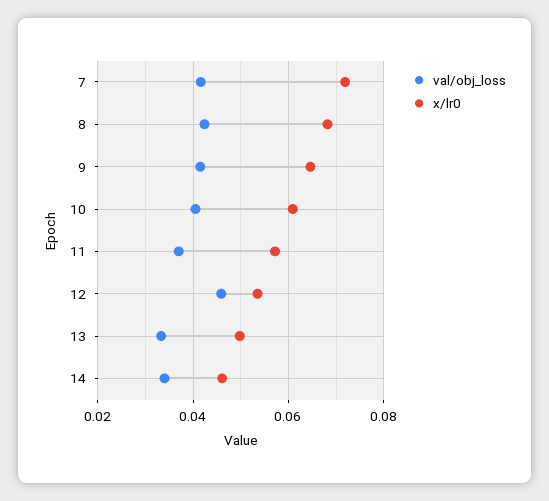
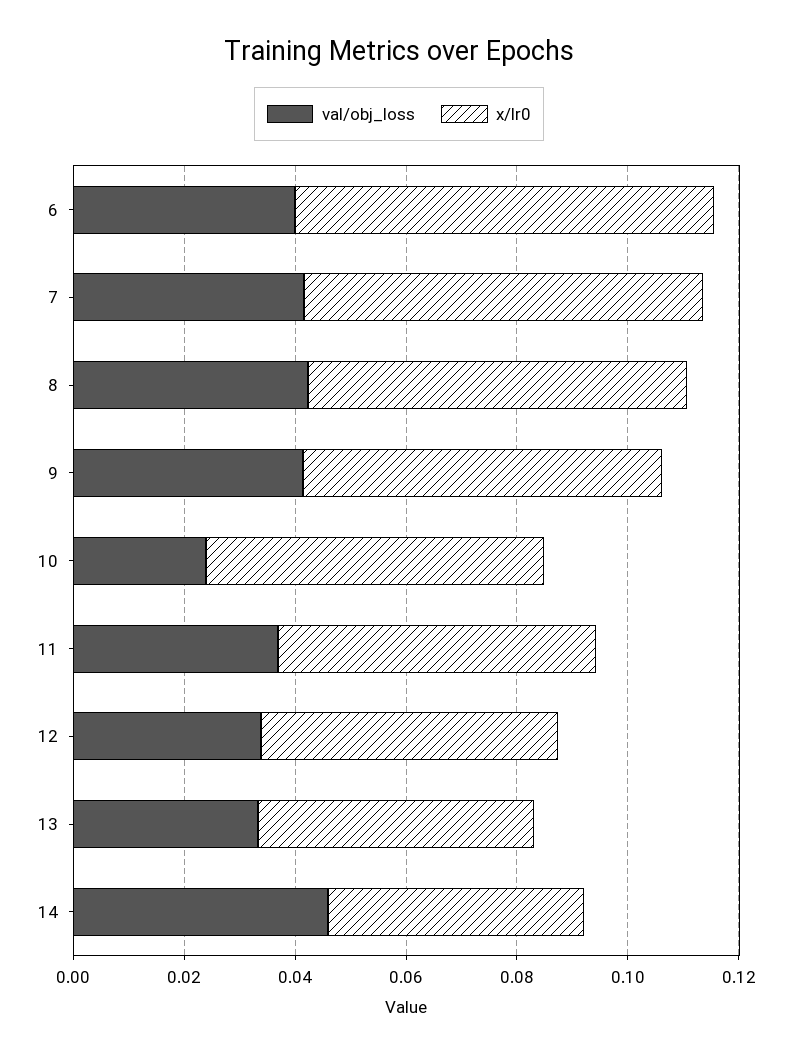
  {
    "val/obj_loss": {
      "7": 0.042,
      "8": 0.042,
      "9": 0.042,
-     "10": 0.04,
+     "10": 0.025,
      "11": 0.038,
-     "12": 0.046,
+     "12": 0.035,
      "13": 0.034,
-     "14": 0.034
+     "14": 0.045,
+     "6": 0.04
    },
    "x/lr0": {
      "7": 0.072,
      "8": 0.068,
      "9": 0.064,
      "10": 0.06,
      "11": 0.058,
      "12": 0.054,
      "13": 0.05,
-     "14": 0.046
+     "14": 0.046,
+     "6": 0.075
    }
  }

